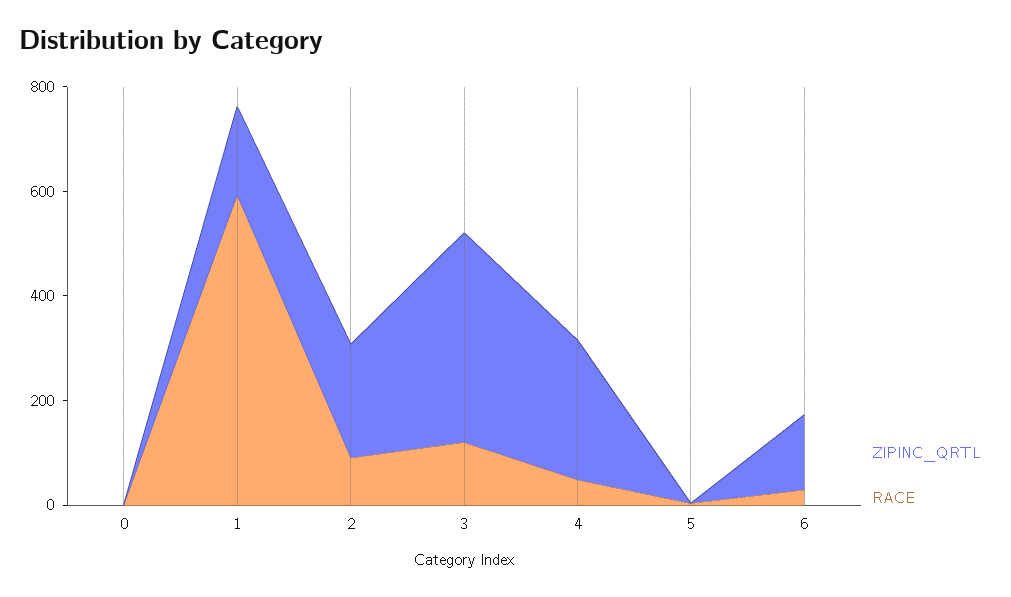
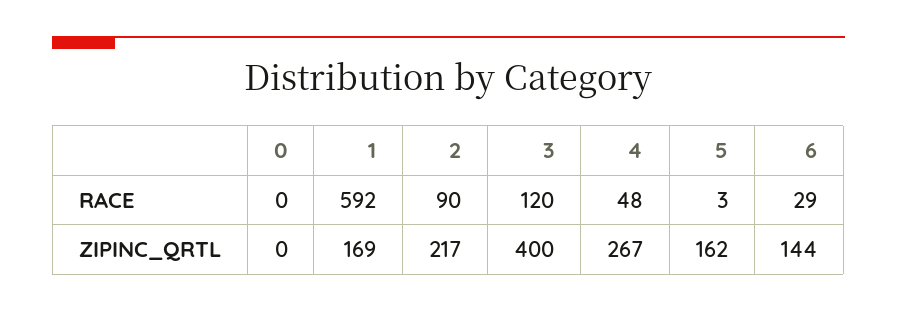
  {
    "ZIPINC_QRTL": {
      "0": 0,
      "1": 169,
      "2": 217,
      "3": 400,
      "4": 267,
-     "5": 0,
+     "5": 162,
      "6": 144
    },
    "RACE": {
      "0": 0,
      "1": 592,
      "2": 90,
      "3": 120,
      "4": 48,
      "5": 3,
      "6": 29
    }
  }

